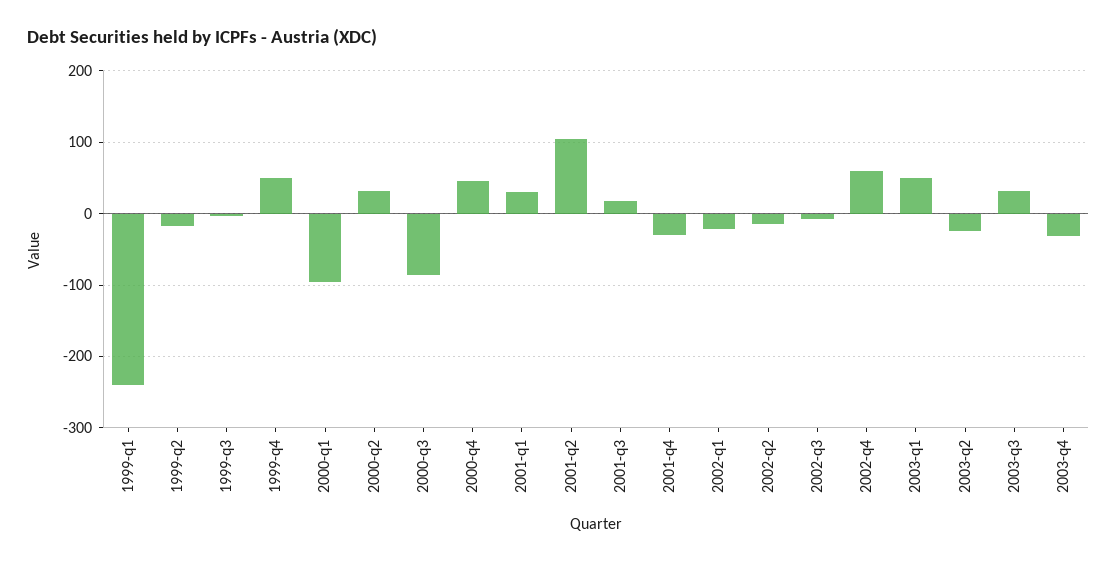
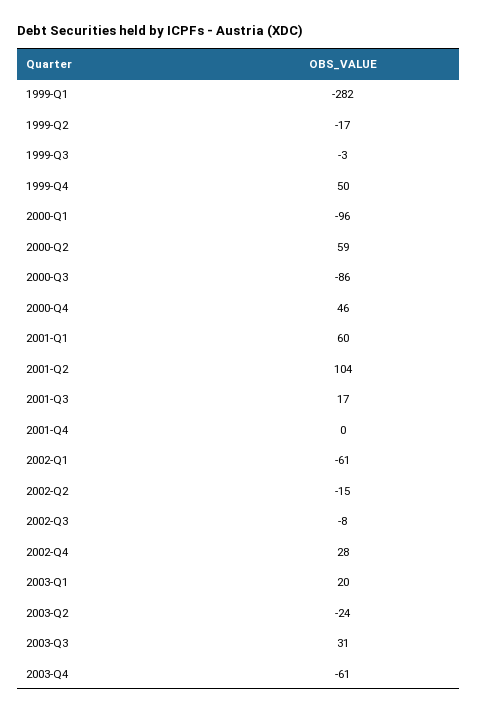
  {
-   "1999-q1": -240,
+   "1999-q1": -282,
    "1999-q2": -17,
    "1999-q3": -3,
    "1999-q4": 50,
    "2000-q1": -96,
-   "2000-q2": 30,
+   "2000-q2": 59,
    "2000-q3": -86,
    "2000-q4": 46,
-   "2001-q1": 30,
+   "2001-q1": 60,
    "2001-q2": 104,
    "2001-q3": 17,
-   "2001-q4": -30,
+   "2001-q4": 0,
-   "2002-q1": -20,
+   "2002-q1": -61,
    "2002-q2": -15,
    "2002-q3": -8,
-   "2002-q4": 60,
+   "2002-q4": 28,
-   "2003-q1": 50,
+   "2003-q1": 20,
    "2003-q2": -24,
    "2003-q3": 31,
-   "2003-q4": -30
+   "2003-q4": -61
  }

